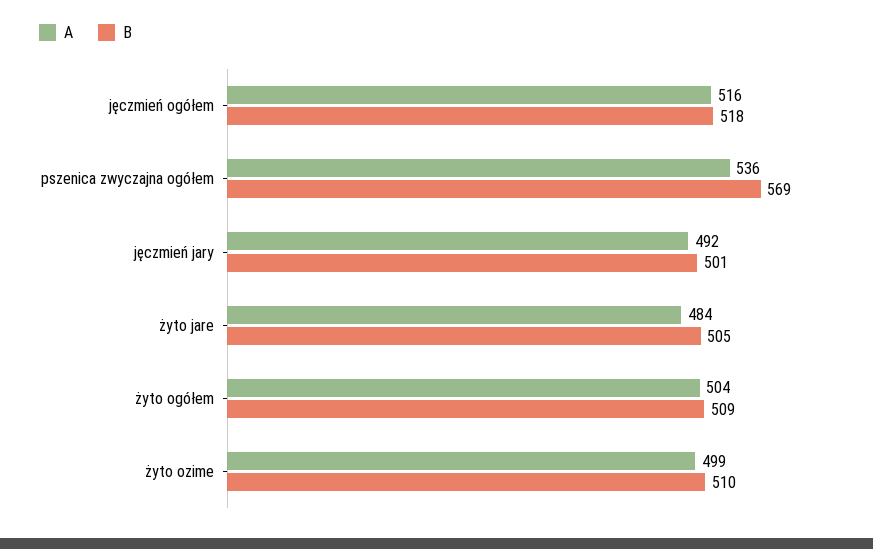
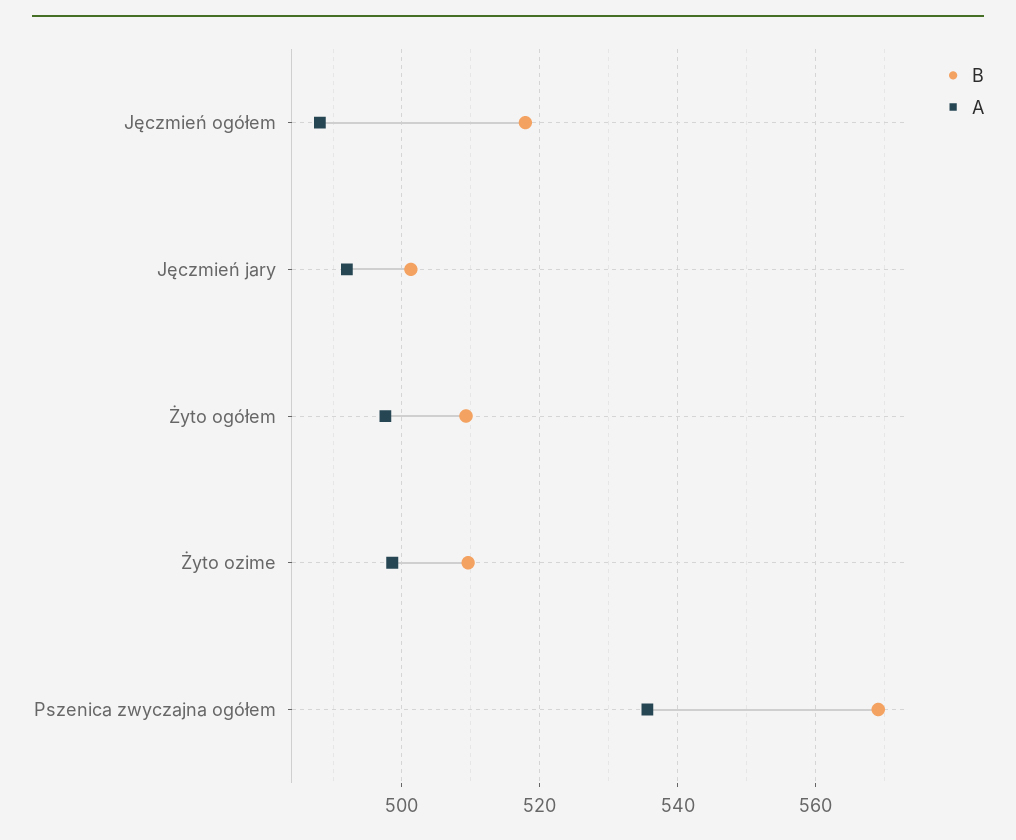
  {
    "A": {
-     "jęczmień ogółem": 516,
+     "jęczmień ogółem": 488,
      "pszenica zwyczajna ogółem": 536,
      "jęczmień jary": 492,
-     "żyto jare": 484,
-     "żyto ogółem": 504,
+     "żyto ogółem": 498,
      "żyto ozime": 499
    },
    "B": {
      "jęczmień ogółem": 518,
      "pszenica zwyczajna ogółem": 569,
      "jęczmień jary": 501,
-     "żyto jare": 505,
      "żyto ogółem": 509,
      "żyto ozime": 510
    }
  }

